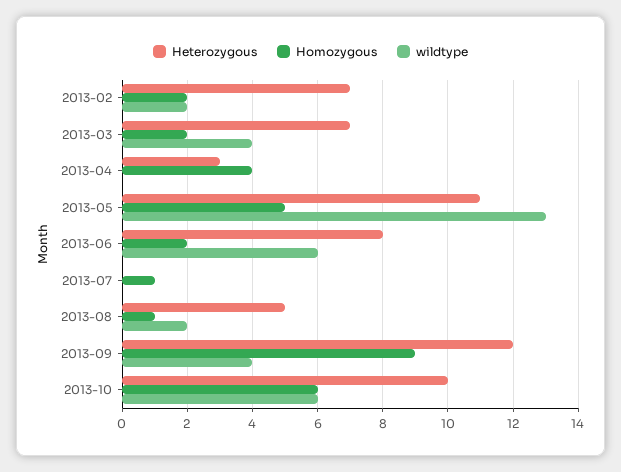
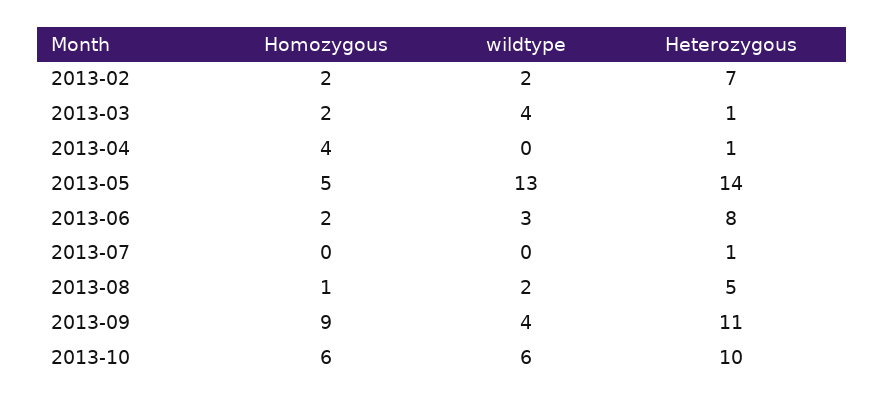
  {
    "Heterozygous": {
      "2013-02": 7,
-     "2013-03": 7,
+     "2013-03": 1,
-     "2013-04": 3,
+     "2013-04": 1,
-     "2013-05": 11,
+     "2013-05": 14,
      "2013-06": 8,
-     "2013-07": 0,
+     "2013-07": 1,
      "2013-08": 5,
-     "2013-09": 12,
+     "2013-09": 11,
      "2013-10": 10
    },
    "Homozygous": {
      "2013-02": 2,
      "2013-03": 2,
      "2013-04": 4,
      "2013-05": 5,
      "2013-06": 2,
-     "2013-07": 1,
+     "2013-07": 0,
      "2013-08": 1,
      "2013-09": 9,
      "2013-10": 6
    },
    "wildtype": {
      "2013-02": 2,
      "2013-03": 4,
      "2013-04": 0,
      "2013-05": 13,
-     "2013-06": 6,
+     "2013-06": 3,
      "2013-07": 0,
      "2013-08": 2,
      "2013-09": 4,
      "2013-10": 6
    }
  }

